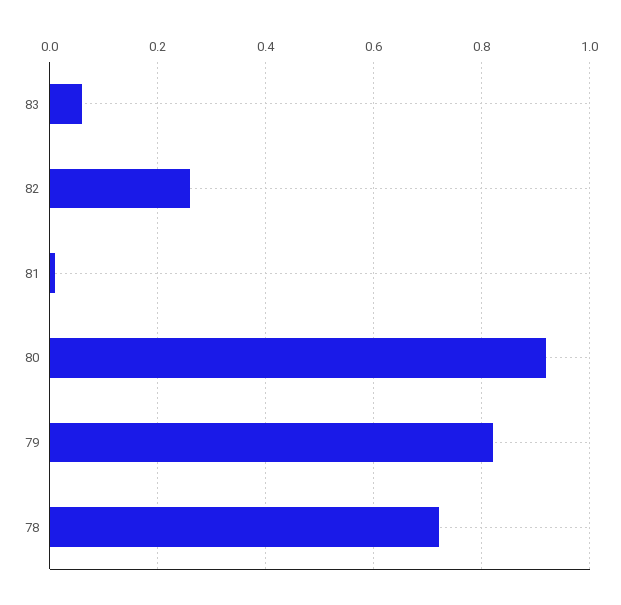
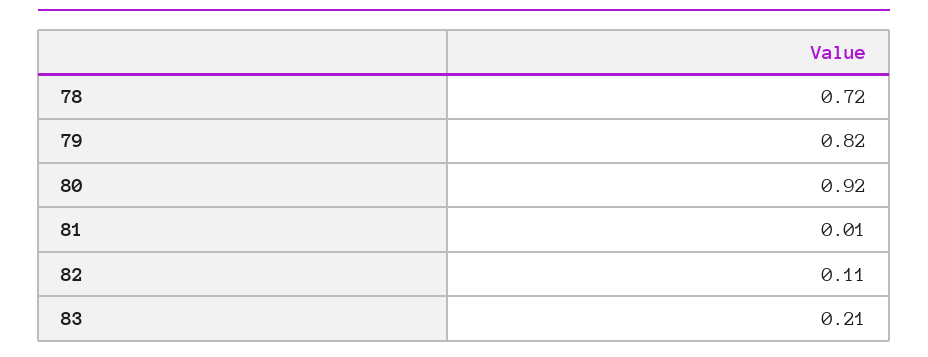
  {
-   "83": 0.05,
+   "83": 0.21,
-   "82": 0.25,
+   "82": 0.11,
    "81": 0.01,
    "80": 0.92,
    "79": 0.82,
    "78": 0.72
  }

